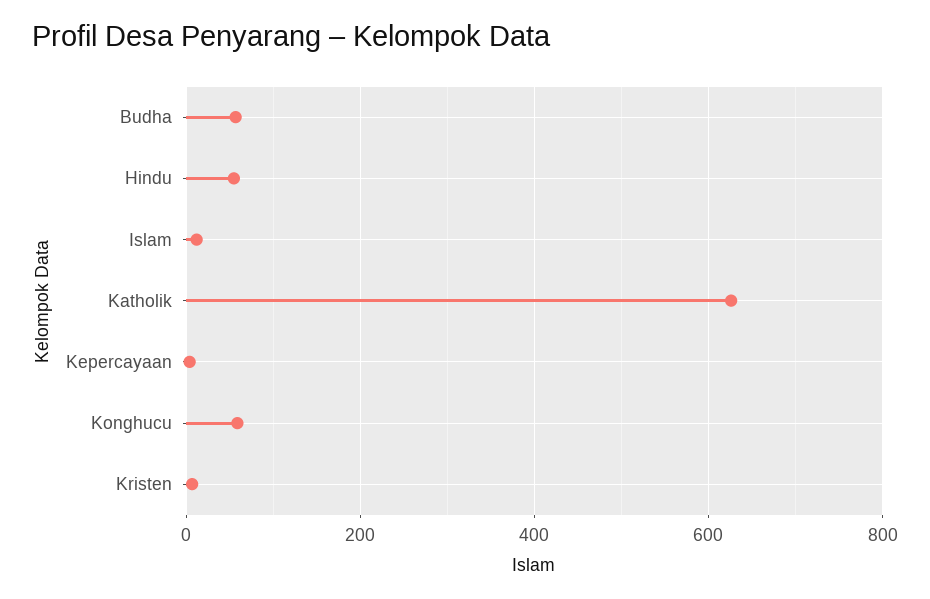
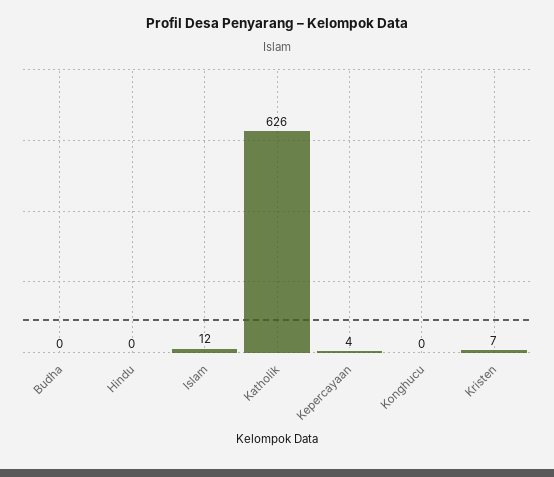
  {
-   "Budha": 60,
+   "Budha": 0,
-   "Hindu": 60,
+   "Hindu": 0,
    "Islam": 12,
    "Katholik": 626,
    "Kepercayaan": 4,
-   "Konghucu": 60,
+   "Konghucu": 0,
    "Kristen": 7
  }

